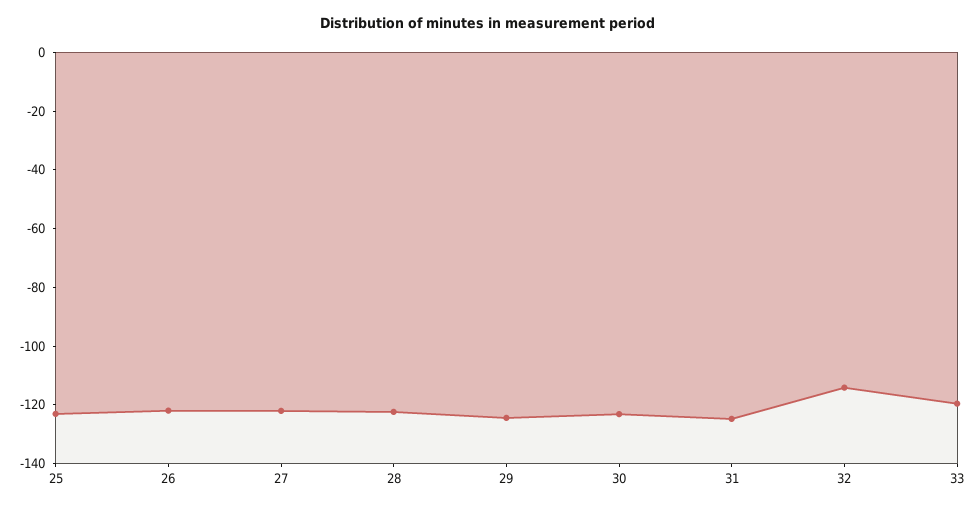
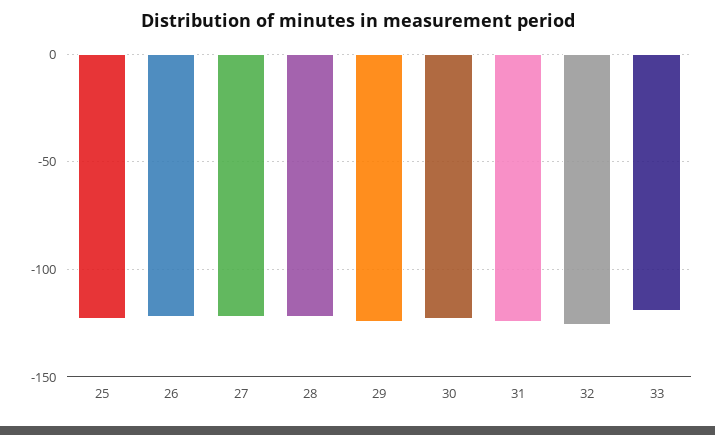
  {
    "25": -125,
    "26": -120,
    "27": -120,
    "28": -120,
    "29": -125,
    "30": -125,
    "31": -125,
-   "32": -115,
+   "32": -125,
    "33": -120
  }

